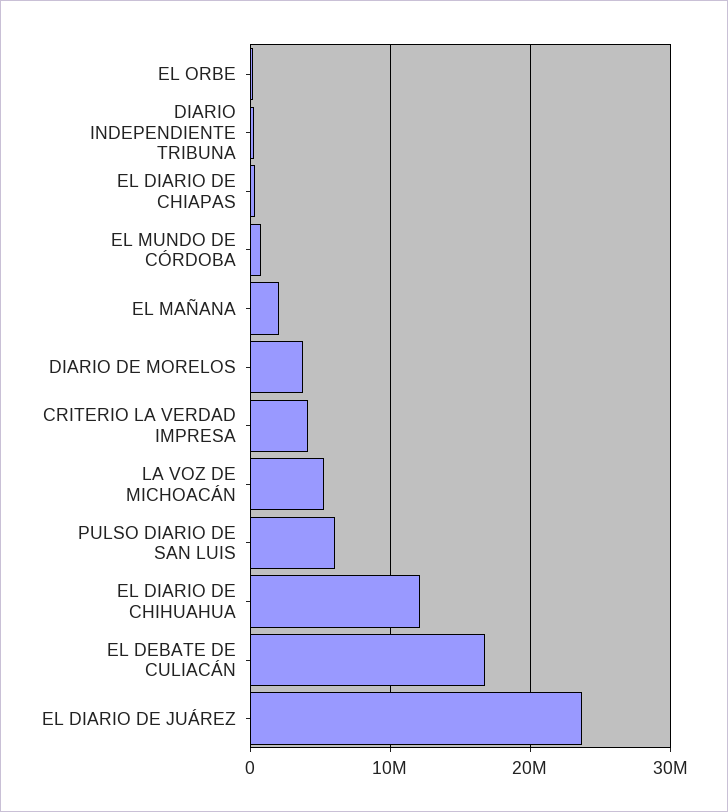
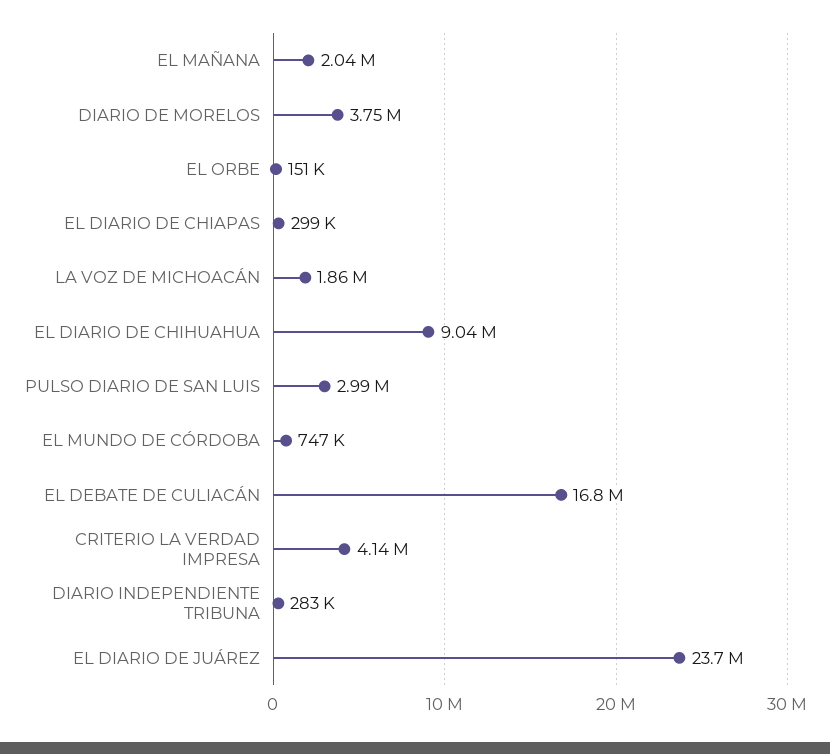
  {
    "EL ORBE": 151000,
    "DIARIO INDEPENDIENTE TRIBUNA": 283000,
    "EL DIARIO DE CHIAPAS": 299000,
    "EL MUNDO DE CÓRDOBA": 747000,
    "EL MAÑANA": 2040000,
    "DIARIO DE MORELOS": 3750000,
    "CRITERIO LA VERDAD IMPRESA": 4140000,
-   "LA VOZ DE MICHOACÁN": 5000000,
+   "LA VOZ DE MICHOACÁN": 1860000,
-   "PULSO DIARIO DE SAN LUIS": 6000000,
+   "PULSO DIARIO DE SAN LUIS": 2990000,
-   "EL DIARIO DE CHIHUAHUA": 12000000,
+   "EL DIARIO DE CHIHUAHUA": 9040000,
    "EL DEBATE DE CULIACÁN": 16800000,
    "EL DIARIO DE JUÁREZ": 23700000
  }

